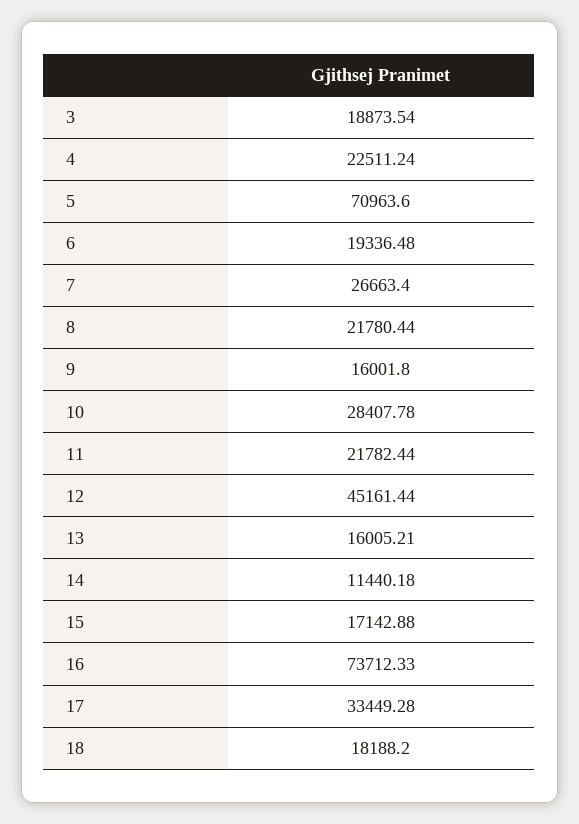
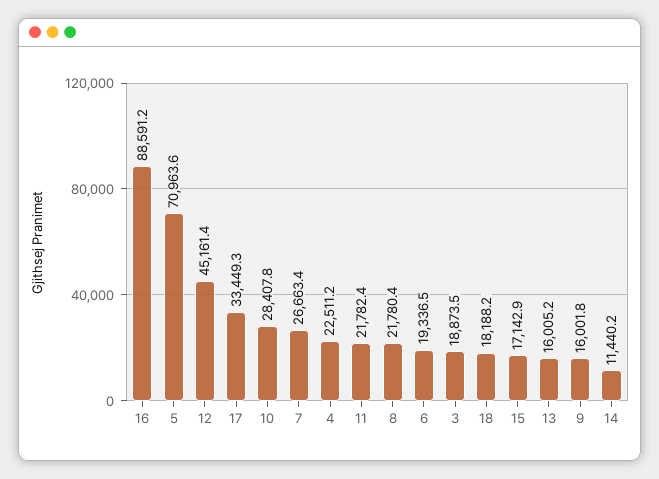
  {
    "3": 18873.54,
    "4": 22511.24,
    "5": 70963.6,
    "6": 19336.48,
    "7": 26663.4,
    "8": 21780.44,
    "9": 16001.8,
    "10": 28407.78,
    "11": 21782.44,
    "12": 45161.44,
    "13": 16005.21,
    "14": 11440.18,
    "15": 17142.88,
-   "16": 73712.33,
+   "16": 88591.2,
    "17": 33449.28,
    "18": 18188.2
  }

